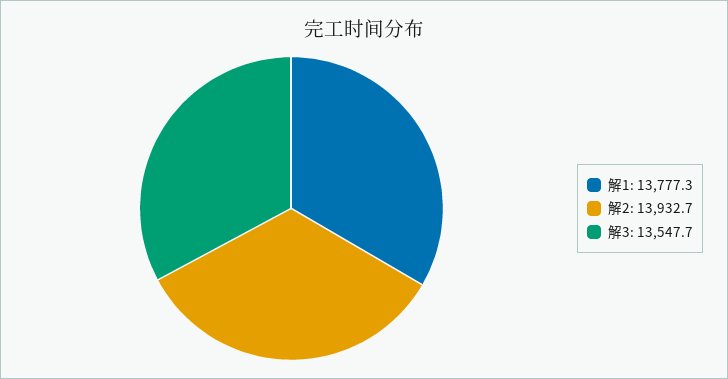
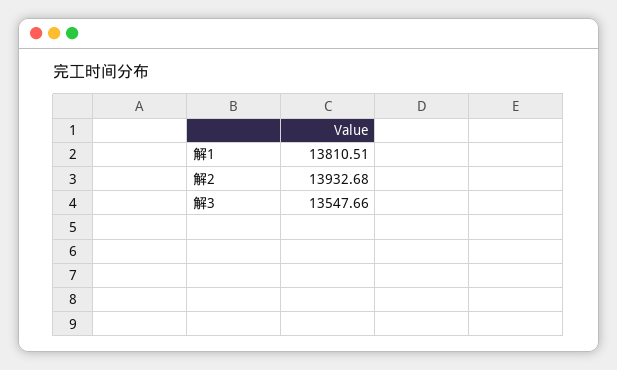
  {
-   "解1": 13777.3,
+   "解1": 13810.51,
    "解2": 13932.68,
    "解3": 13547.66
  }

